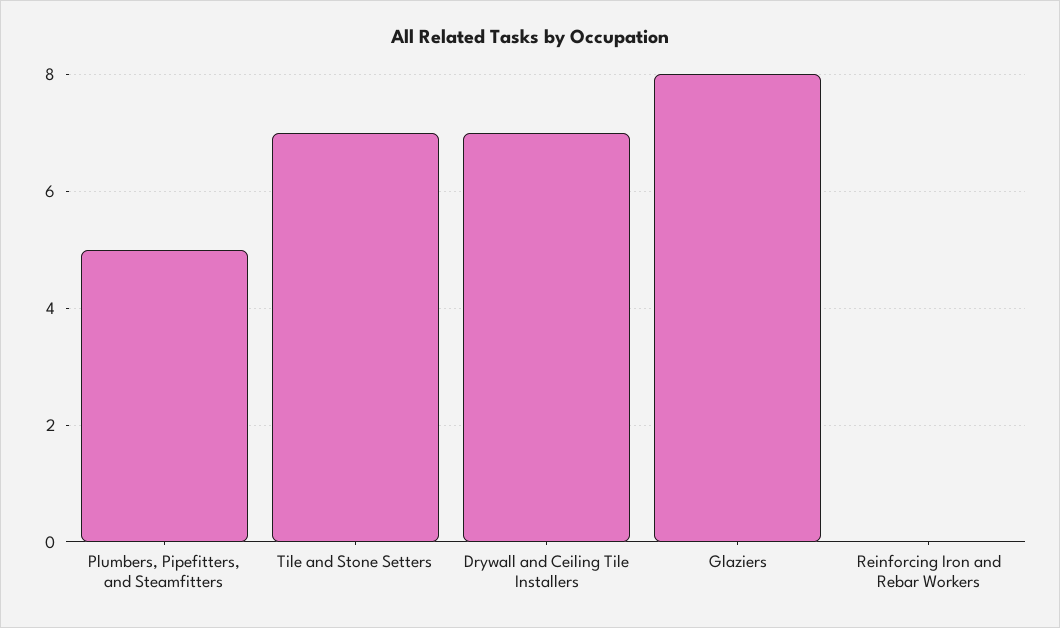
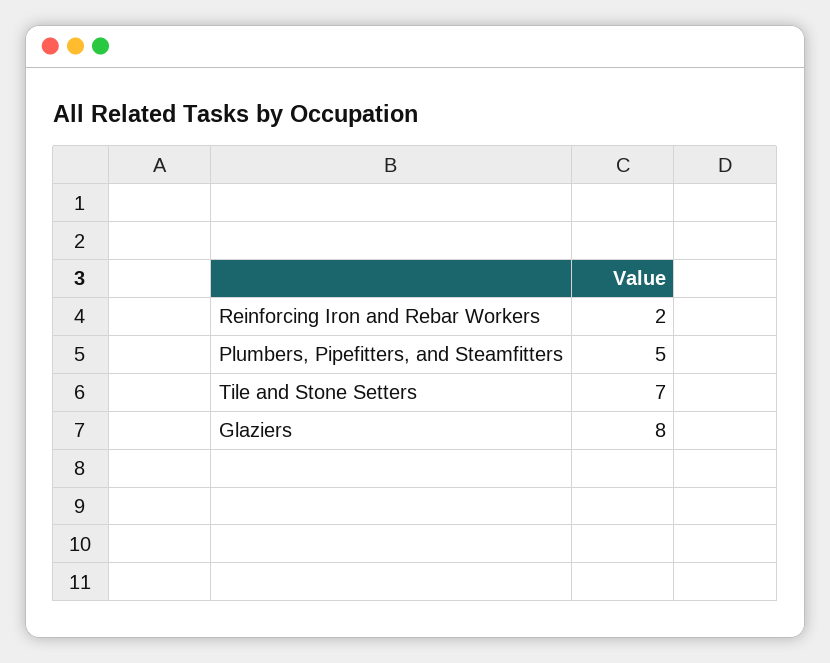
  {
    "Plumbers, Pipefitters, and Steamfitters": 5,
    "Tile and Stone Setters": 7,
-   "Drywall and Ceiling Tile Installers": 7,
    "Glaziers": 8,
-   "Reinforcing Iron and Rebar Workers": 0
+   "Reinforcing Iron and Rebar Workers": 2
  }

